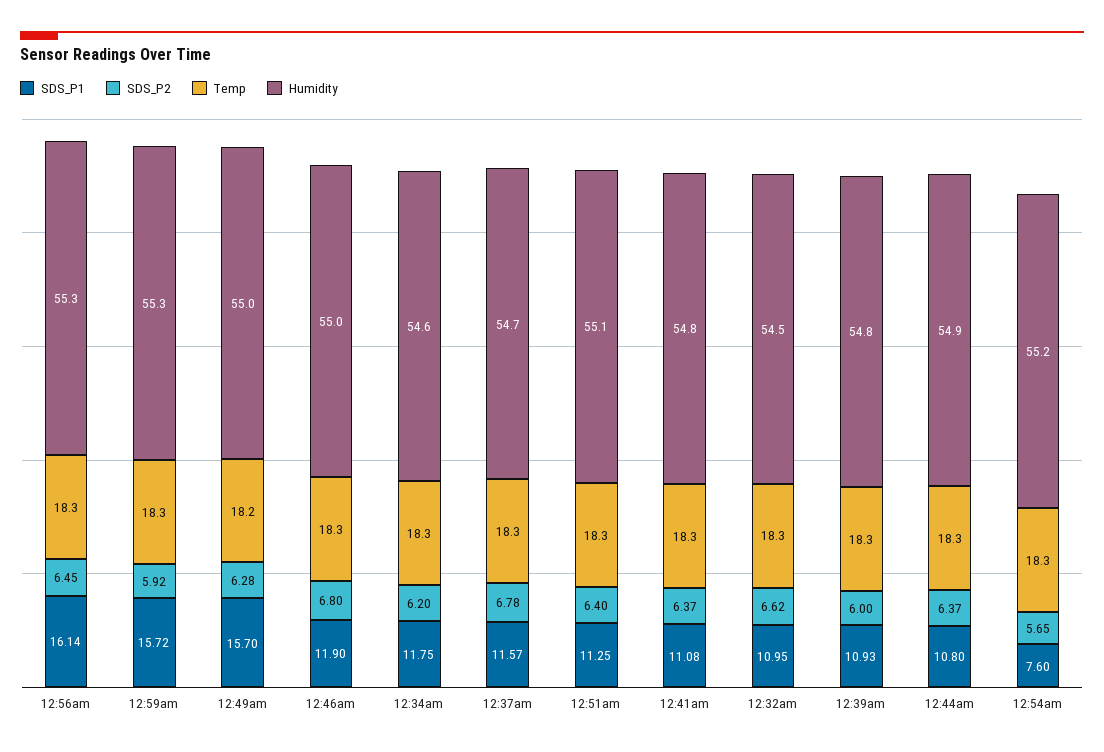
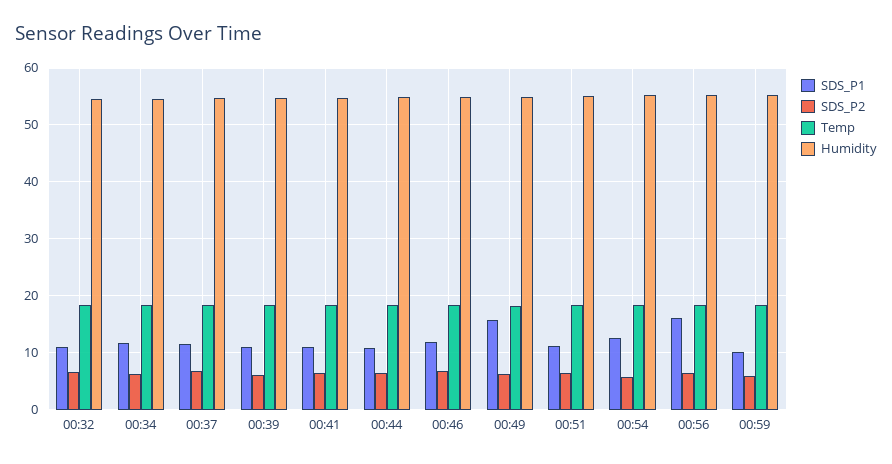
  {
    "SDS_P1": {
      "12:56am": 16.14,
-     "12:59am": 15.72,
+     "12:59am": 10,
      "12:49am": 15.7,
      "12:46am": 11.9,
      "12:34am": 11.75,
      "12:37am": 11.57,
      "12:51am": 11.25,
      "12:41am": 11.08,
      "12:32am": 10.95,
      "12:39am": 10.93,
      "12:44am": 10.8,
-     "12:54am": 7.6
+     "12:54am": 12
    },
    "SDS_P2": {
      "12:56am": 6.45,
      "12:59am": 5.92,
      "12:49am": 6.28,
      "12:46am": 6.8,
      "12:34am": 6.2,
      "12:37am": 6.78,
      "12:51am": 6.4,
      "12:41am": 6.37,
      "12:32am": 6.62,
      "12:39am": 6,
      "12:44am": 6.37,
      "12:54am": 5.65
    },
    "Temp": {
      "12:56am": 18.3,
      "12:59am": 18.3,
      "12:49am": 18.2,
      "12:46am": 18.3,
      "12:34am": 18.3,
      "12:37am": 18.3,
      "12:51am": 18.3,
      "12:41am": 18.3,
      "12:32am": 18.3,
      "12:39am": 18.3,
      "12:44am": 18.3,
      "12:54am": 18.3
    },
    "Humidity": {
      "12:56am": 55.3,
      "12:59am": 55.3,
      "12:49am": 55,
      "12:46am": 55,
      "12:34am": 54.6,
      "12:37am": 54.7,
      "12:51am": 55.1,
      "12:41am": 54.8,
      "12:32am": 54.5,
      "12:39am": 54.8,
      "12:44am": 54.9,
      "12:54am": 55.2
    }
  }

